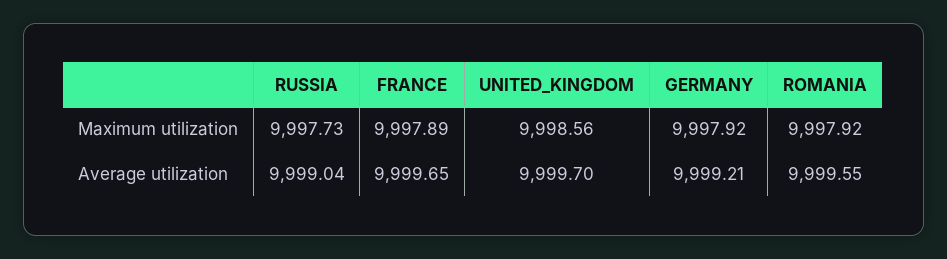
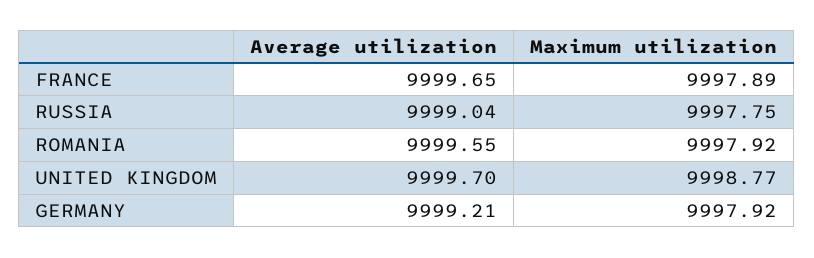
  {
    "RUSSIA": {
-     "Maximum utilization": 9997.73,
+     "Maximum utilization": 9997.75,
      "Average utilization": 9999.04
    },
    "FRANCE": {
      "Maximum utilization": 9997.89,
      "Average utilization": 9999.65
    },
    "UNITED_KINGDOM": {
-     "Maximum utilization": 9998.56,
+     "Maximum utilization": 9998.77,
      "Average utilization": 9999.7
    },
    "GERMANY": {
      "Maximum utilization": 9997.92,
      "Average utilization": 9999.21
    },
    "ROMANIA": {
      "Maximum utilization": 9997.92,
      "Average utilization": 9999.55
    }
  }

